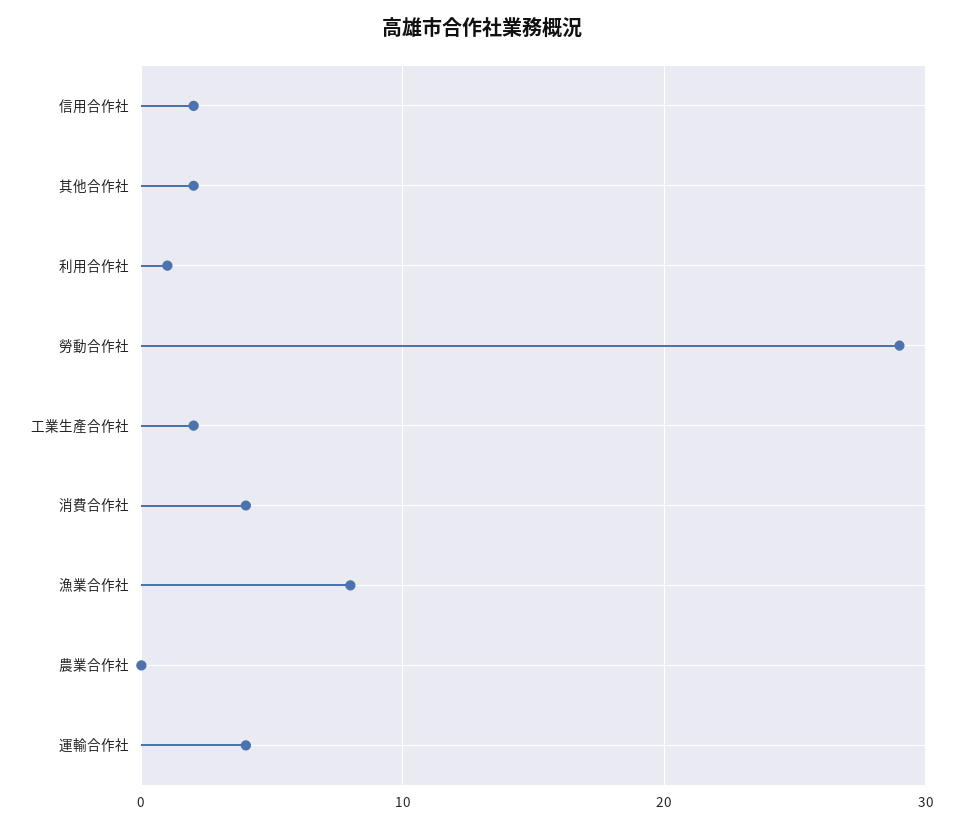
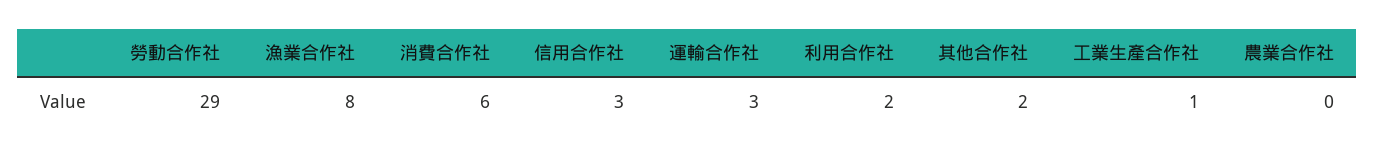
  {
-   "信用合作社": 2,
+   "信用合作社": 3,
    "其他合作社": 2,
-   "利用合作社": 1,
+   "利用合作社": 2,
    "勞動合作社": 29,
-   "工業生產合作社": 2,
+   "工業生產合作社": 1,
-   "消費合作社": 4,
+   "消費合作社": 6,
    "漁業合作社": 8,
    "農業合作社": 0,
-   "運輸合作社": 4
+   "運輸合作社": 3
  }

